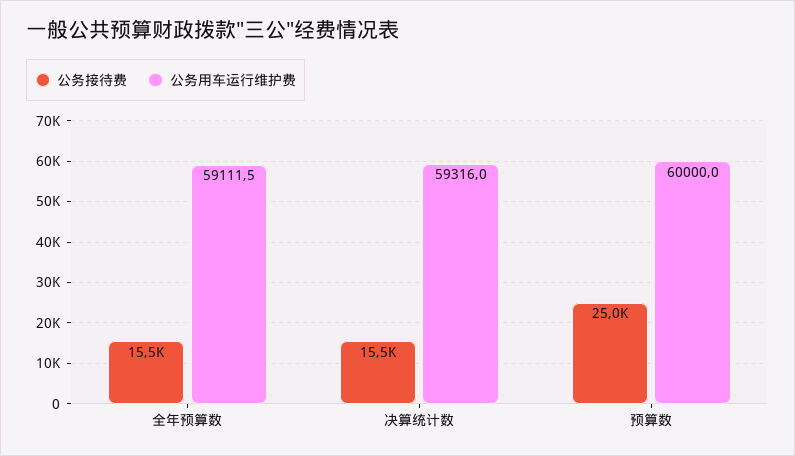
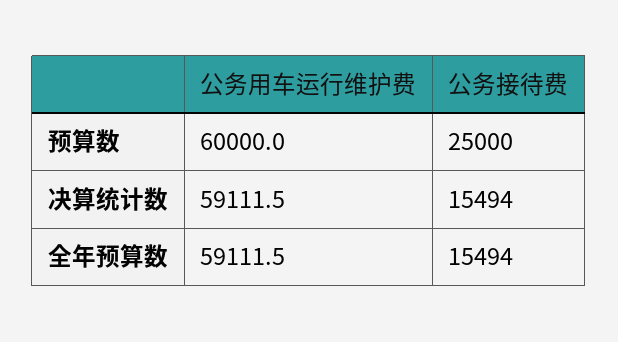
  {
    "公务接待费": {
      "全年预算数": 15494,
      "决算统计数": 15494,
      "预算数": 25000
    },
    "公务用车运行维护费": {
      "全年预算数": 59111.5,
-     "决算统计数": 59316,
+     "决算统计数": 59111.5,
      "预算数": 60000
    }
  }

